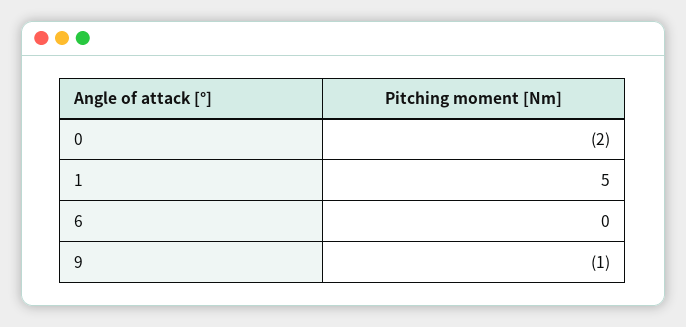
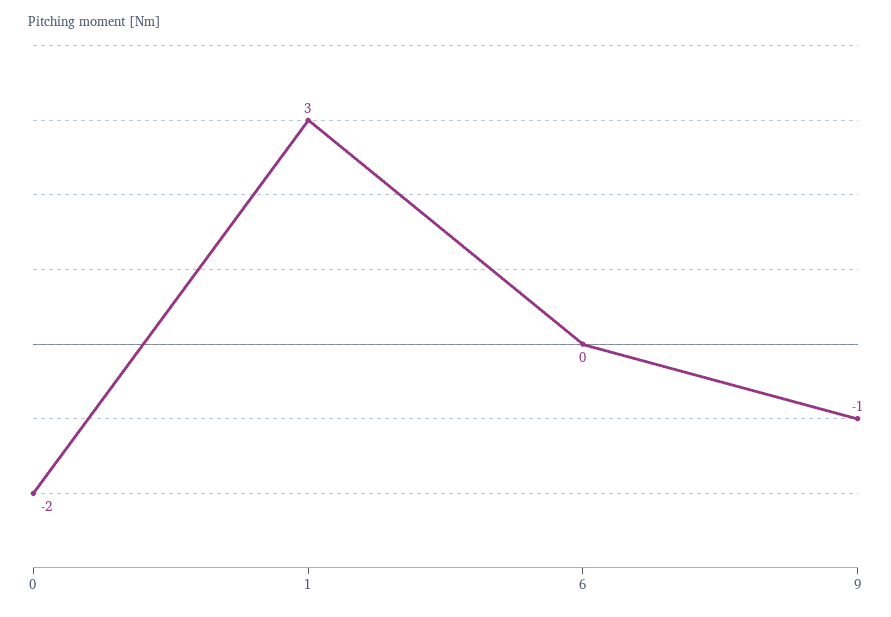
  {
    "0": -2,
-   "1": 5,
+   "1": 3,
    "6": 0,
    "9": -1
  }

